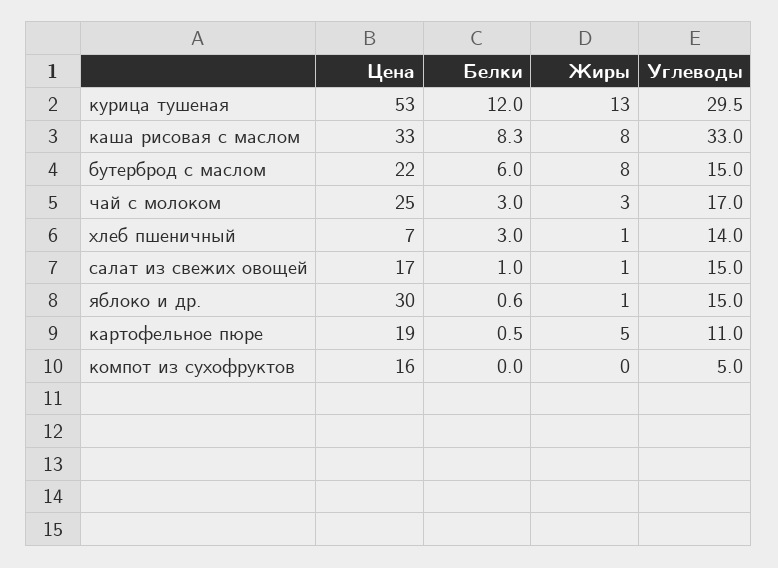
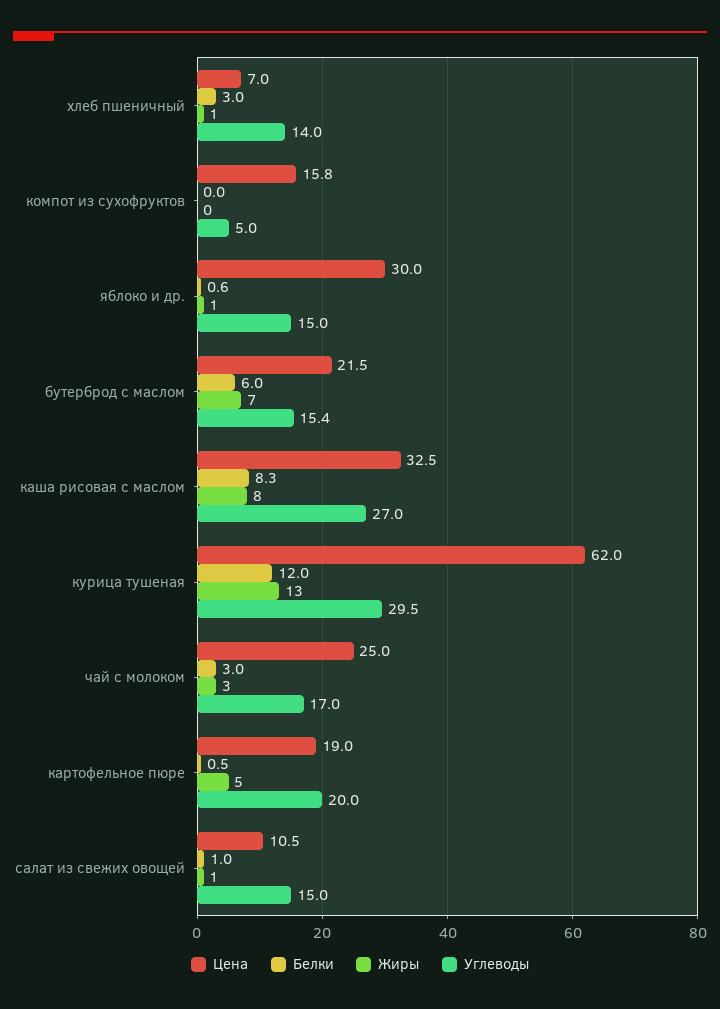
  {
    "Цена": {
-     "курица тушеная": 53,
+     "курица тушеная": 62,
      "каша рисовая с маслом": 32.5,
      "бутерброд с маслом": 21.5,
      "чай с молоком": 25,
      "хлеб пшеничный": 7,
-     "салат из свежих овощей": 17,
+     "салат из свежих овощей": 10.5,
      "яблоко и др.": 30,
      "картофельное пюре": 19,
      "компот из сухофруктов": 15.8
    },
    "Белки": {
      "курица тушеная": 12,
      "каша рисовая с маслом": 8.3,
      "бутерброд с маслом": 6,
      "чай с молоком": 3,
      "хлеб пшеничный": 3,
      "салат из свежих овощей": 1,
      "яблоко и др.": 0.6,
      "картофельное пюре": 0.5,
      "компот из сухофруктов": 0
    },
    "Жиры": {
      "курица тушеная": 13,
      "каша рисовая с маслом": 8,
-     "бутерброд с маслом": 8,
+     "бутерброд с маслом": 7,
      "чай с молоком": 3,
      "хлеб пшеничный": 1,
      "салат из свежих овощей": 1,
      "яблоко и др.": 1,
      "картофельное пюре": 5,
      "компот из сухофруктов": 0
    },
    "Углеводы": {
      "курица тушеная": 29.5,
-     "каша рисовая с маслом": 33,
+     "каша рисовая с маслом": 27,
-     "бутерброд с маслом": 15,
+     "бутерброд с маслом": 15.4,
      "чай с молоком": 17,
      "хлеб пшеничный": 14,
      "салат из свежих овощей": 15,
      "яблоко и др.": 15,
-     "картофельное пюре": 11,
+     "картофельное пюре": 20,
      "компот из сухофруктов": 5
    }
  }

